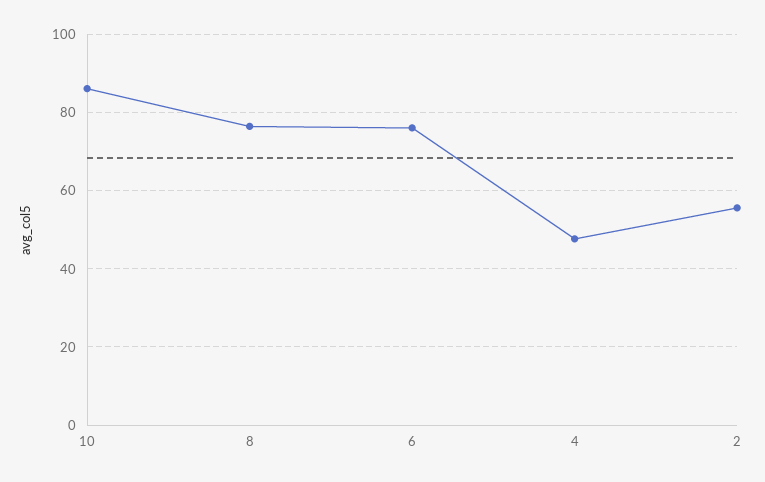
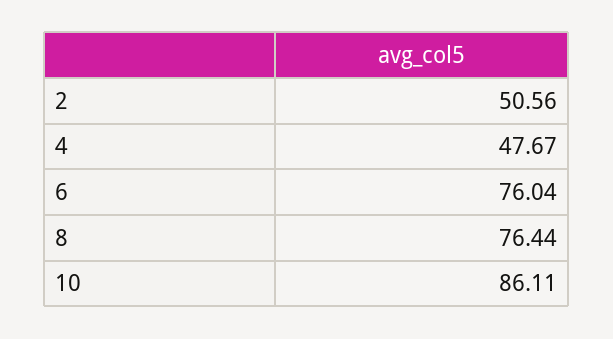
  {
    "10": 86.11,
    "8": 76.44,
    "6": 76.04,
    "4": 47.67,
-   "2": 56
+   "2": 50.56
  }

